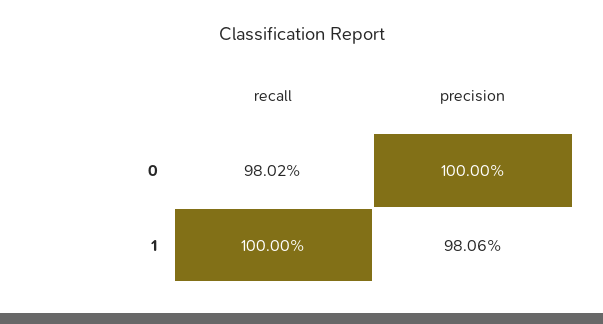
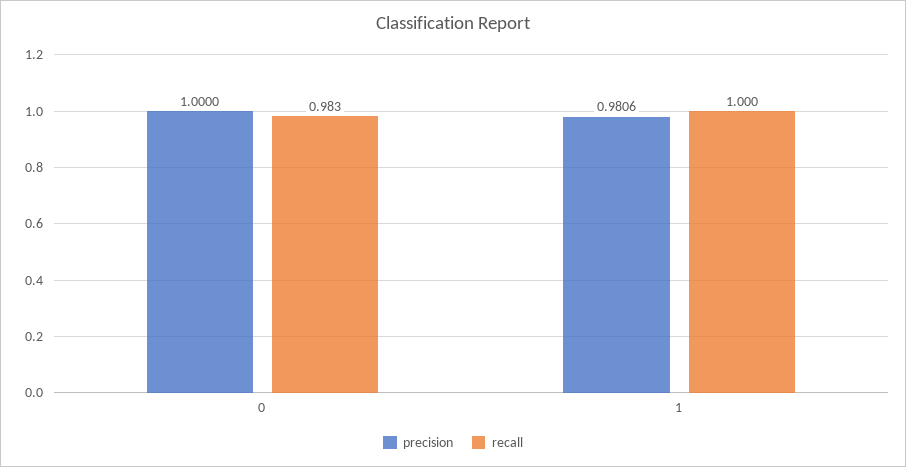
  {
    "recall": {
-     "0": 0.9802,
+     "0": 0.983,
      "1": 1
    },
    "precision": {
      "0": 1,
      "1": 0.9806
    }
  }

